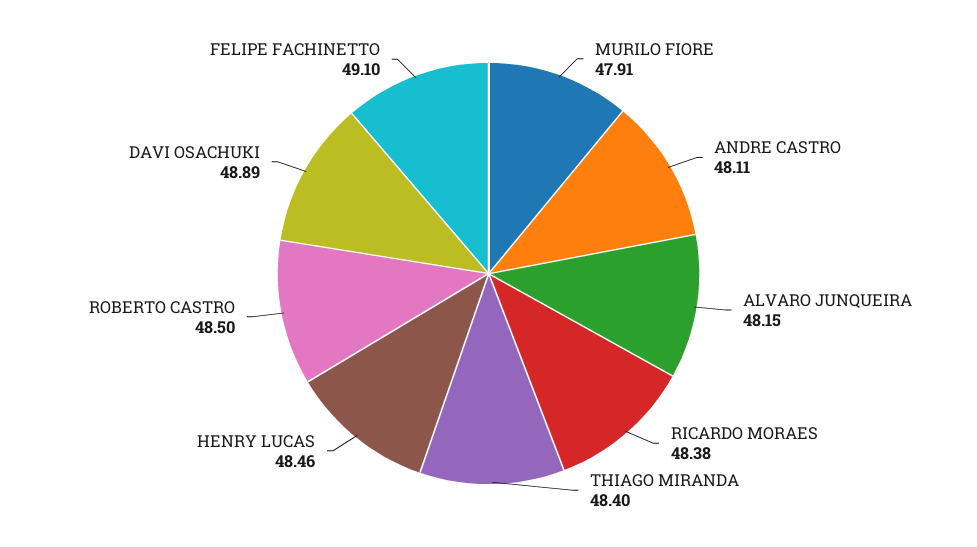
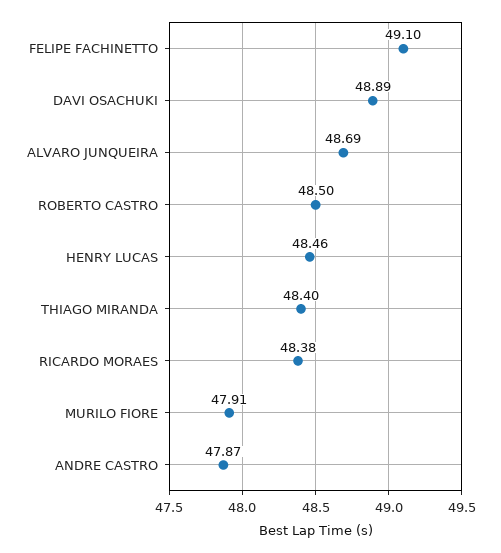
  {
    "MURILO FIORE": 47.91,
-   "ANDRE CASTRO": 48.11,
+   "ANDRE CASTRO": 47.87,
-   "ALVARO JUNQUEIRA": 48.15,
+   "ALVARO JUNQUEIRA": 48.69,
    "RICARDO MORAES": 48.38,
    "THIAGO MIRANDA": 48.4,
    "HENRY LUCAS": 48.46,
    "ROBERTO CASTRO": 48.5,
    "DAVI OSACHUKI": 48.89,
    "FELIPE FACHINETTO": 49.1
  }

